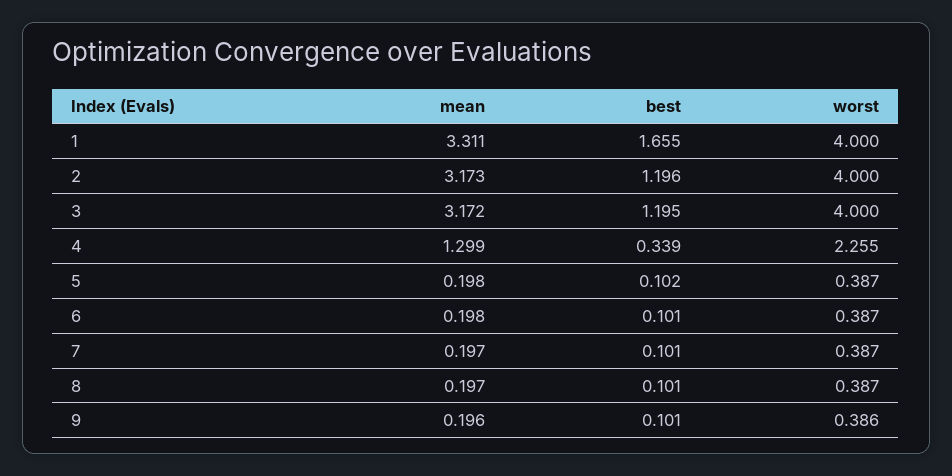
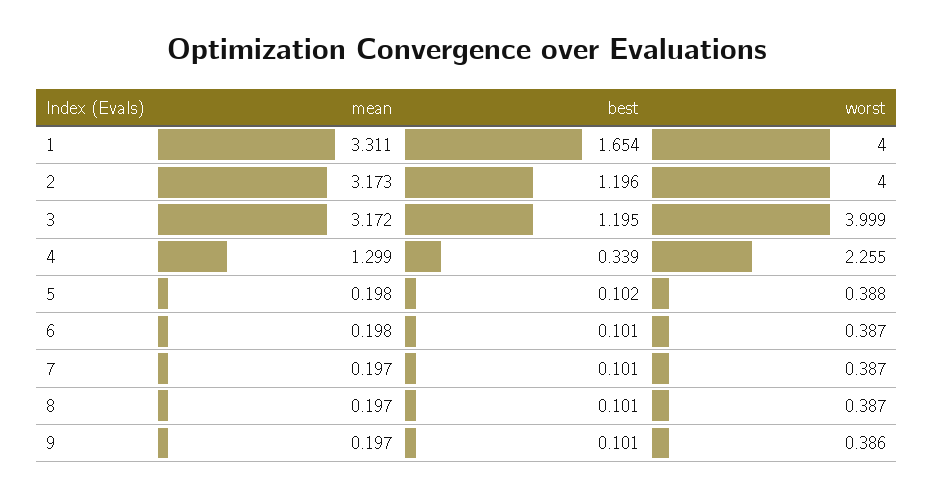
  {
    "mean": {
      "1": 3.311,
      "2": 3.173,
      "3": 3.172,
      "4": 1.299,
      "5": 0.198,
      "6": 0.198,
      "7": 0.197,
      "8": 0.197,
-     "9": 0.196
+     "9": 0.197
    },
    "best": {
-     "1": 1.655,
+     "1": 1.654,
      "2": 1.196,
      "3": 1.195,
      "4": 0.339,
      "5": 0.102,
      "6": 0.101,
      "7": 0.101,
      "8": 0.101,
      "9": 0.101
    },
    "worst": {
      "1": 4,
      "2": 4,
-     "3": 4,
+     "3": 3.999,
      "4": 2.255,
-     "5": 0.387,
+     "5": 0.388,
      "6": 0.387,
      "7": 0.387,
      "8": 0.387,
      "9": 0.386
    }
  }

